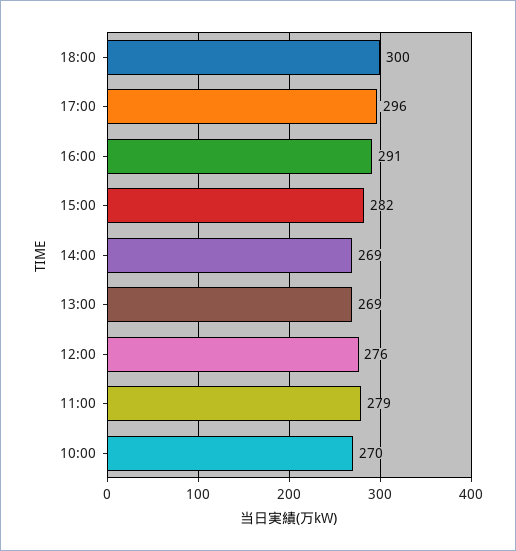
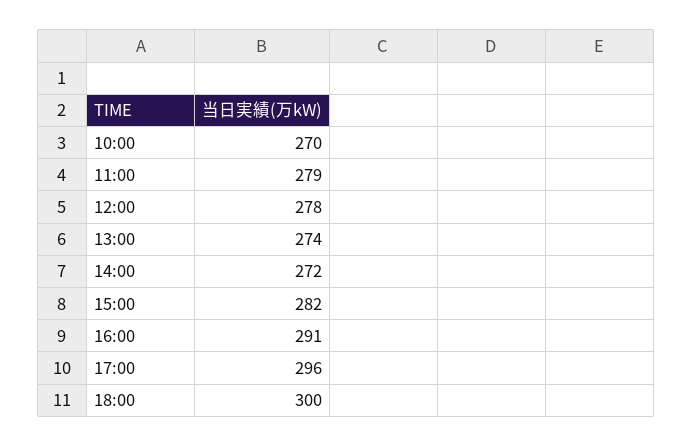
  {
    "18:00": 300,
    "17:00": 296,
    "16:00": 291,
    "15:00": 282,
-   "14:00": 269,
+   "14:00": 272,
-   "13:00": 269,
+   "13:00": 274,
-   "12:00": 276,
+   "12:00": 278,
    "11:00": 279,
    "10:00": 270
  }

